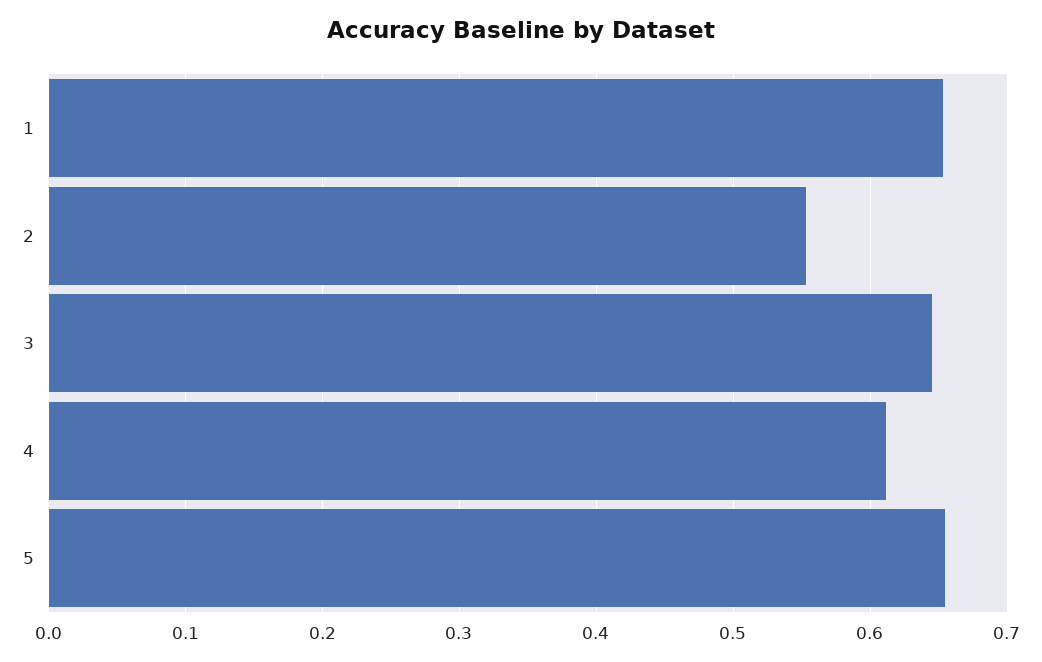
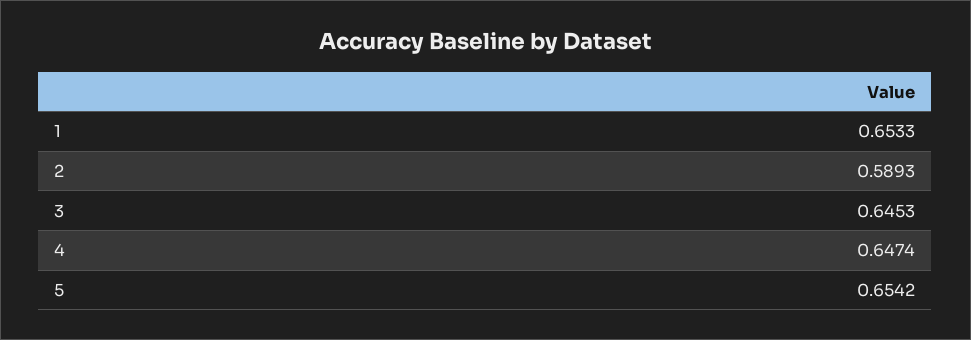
  {
    "1": 0.6533,
-   "2": 0.55,
+   "2": 0.5893,
    "3": 0.6453,
-   "4": 0.61,
+   "4": 0.6474,
    "5": 0.6542
  }

